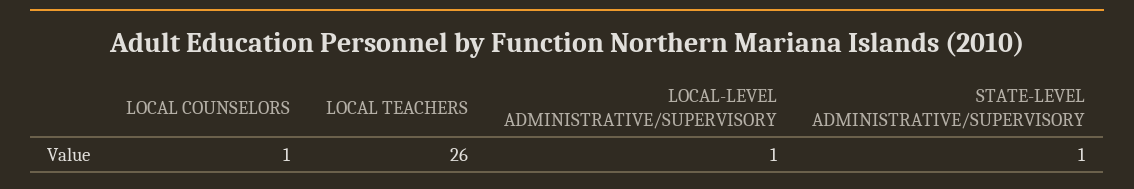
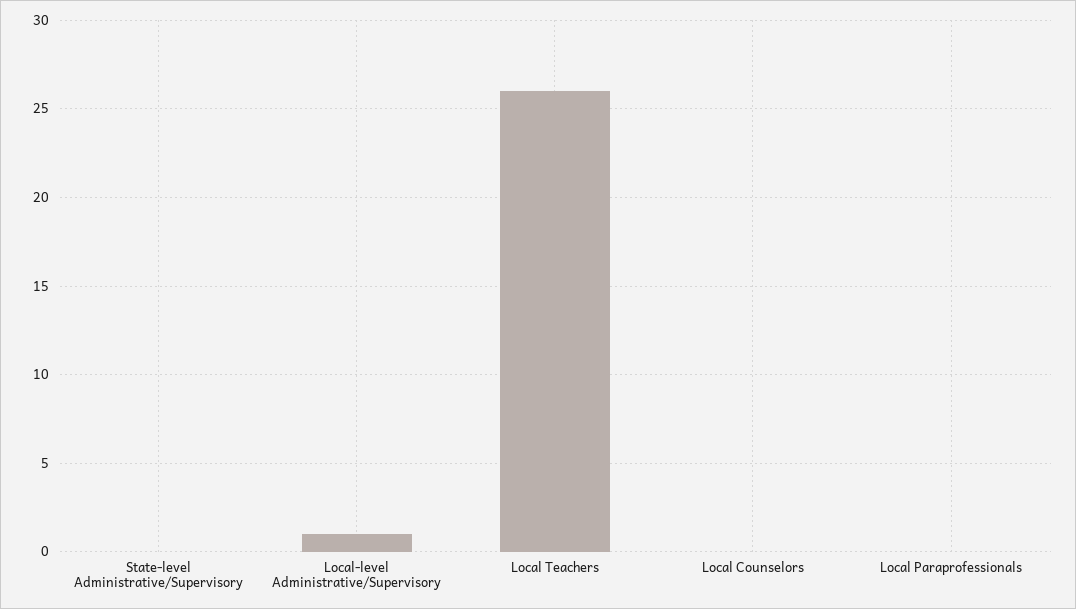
  {
-   "LOCAL COUNSELORS": 1,
+   "LOCAL COUNSELORS": 0,
    "LOCAL TEACHERS": 26,
    "LOCAL-LEVEL ADMINISTRATIVE/SUPERVISORY": 1,
-   "STATE-LEVEL ADMINISTRATIVE/SUPERVISORY": 1
+   "STATE-LEVEL ADMINISTRATIVE/SUPERVISORY": 0,
+   "Local Paraprofessionals": 0
  }

